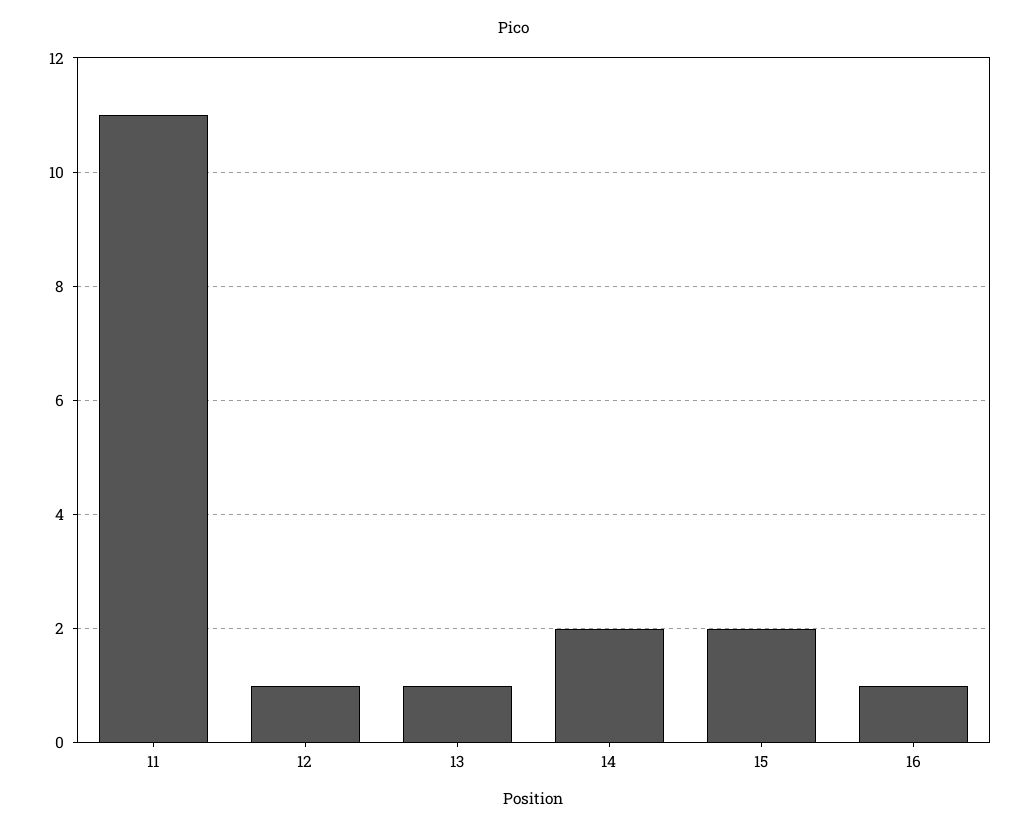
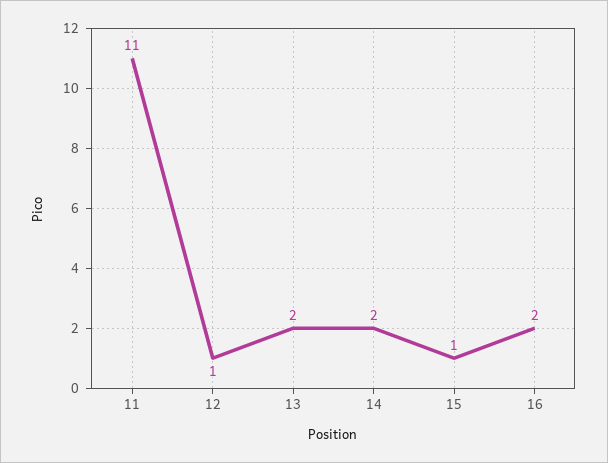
  {
    "11": 11,
    "12": 1,
-   "13": 1,
+   "13": 2,
    "14": 2,
-   "15": 2,
+   "15": 1,
-   "16": 1
+   "16": 2
  }

